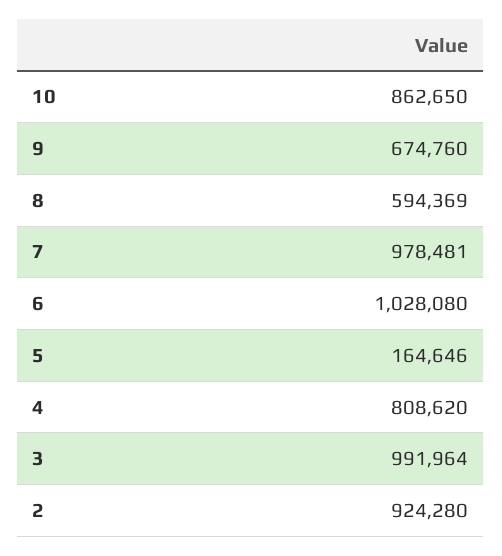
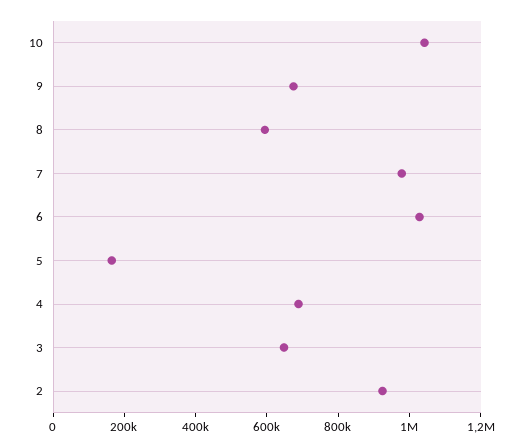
  {
-   "10": 862650,
+   "10": 1050000,
    "9": 674760,
    "8": 594369,
    "7": 978481,
    "6": 1028080,
    "5": 164646,
-   "4": 808620,
+   "4": 700000,
-   "3": 991964,
+   "3": 650000,
    "2": 924280
  }

